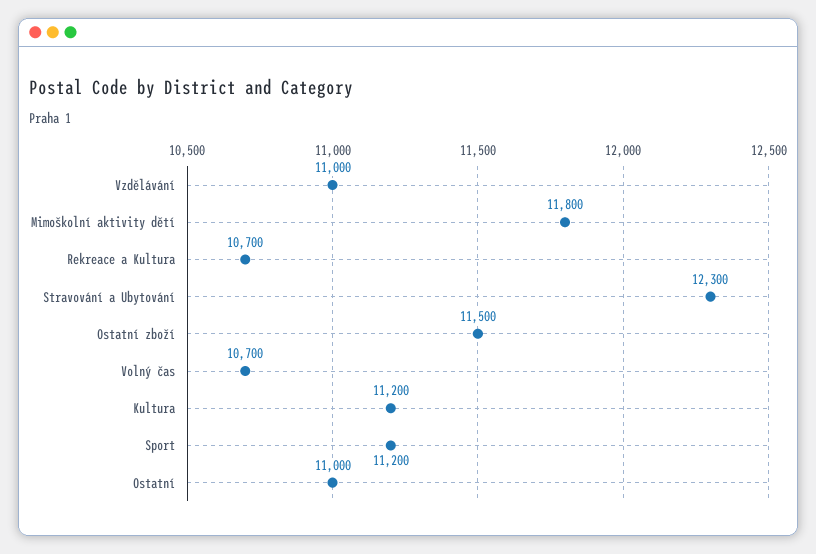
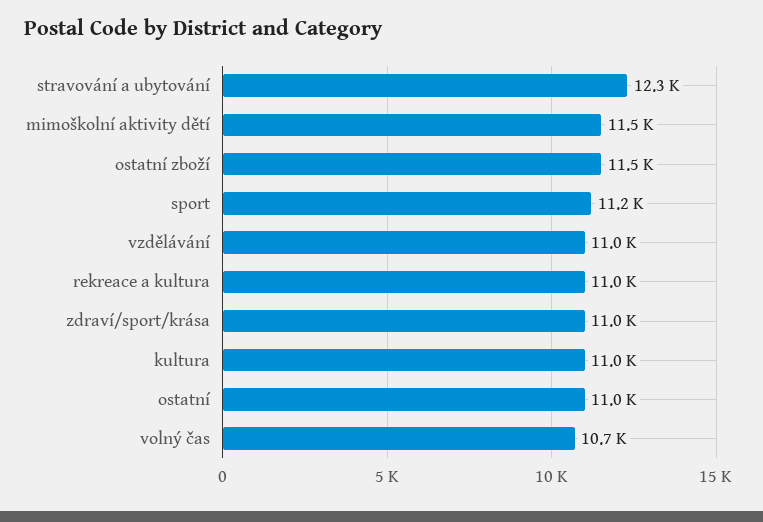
  {
    "Vzdělávání": 11000,
-   "Mimoškolní aktivity dětí": 11800,
+   "Mimoškolní aktivity dětí": 11500,
-   "Rekreace a Kultura": 10700,
+   "Rekreace a Kultura": 11000,
    "Stravování a Ubytování": 12300,
    "Ostatní zboží": 11500,
    "Volný čas": 10700,
-   "Kultura": 11200,
+   "Kultura": 11000,
    "Sport": 11200,
-   "Ostatní": 11000
+   "Ostatní": 11000,
+   "zdraví/sport/krása": 11000
  }

